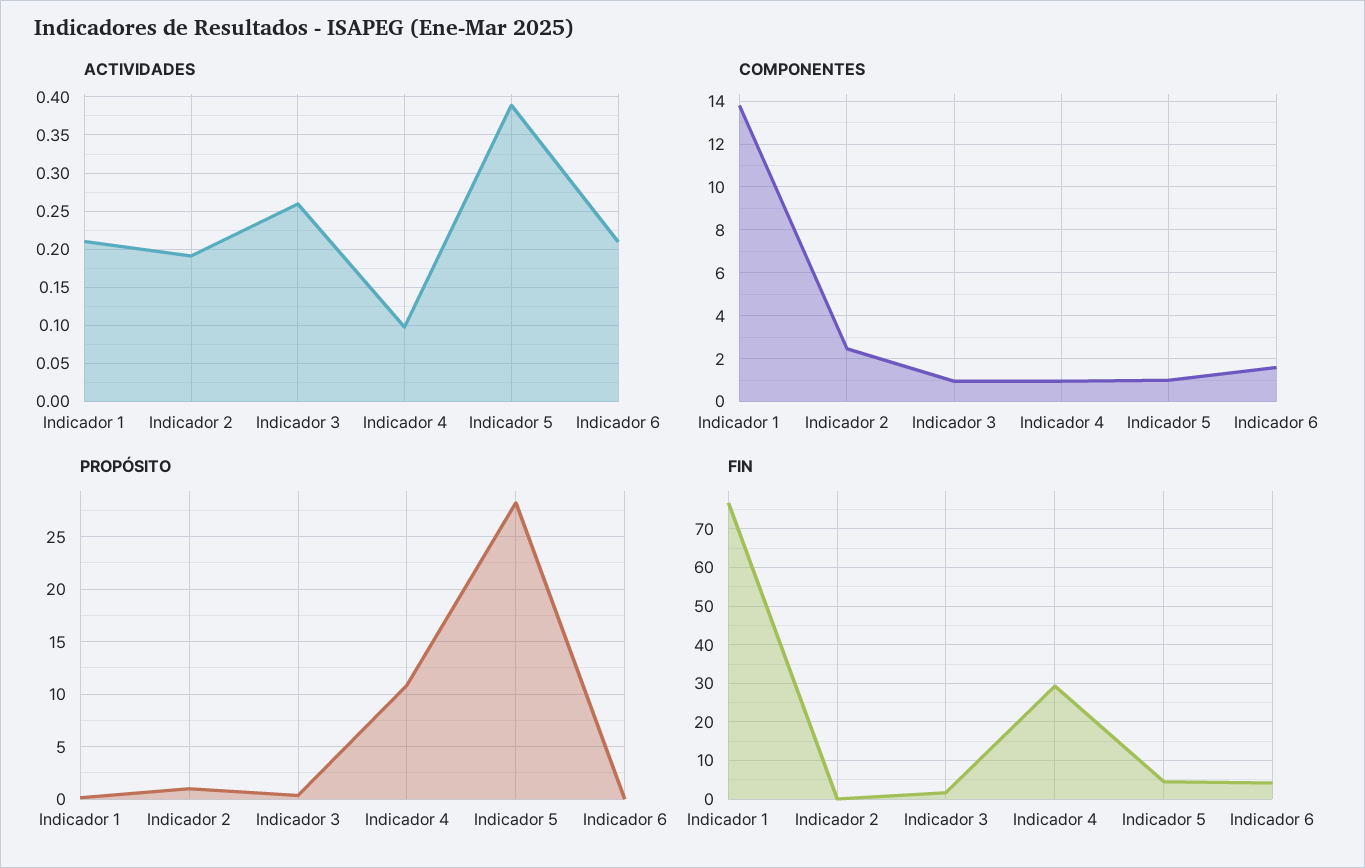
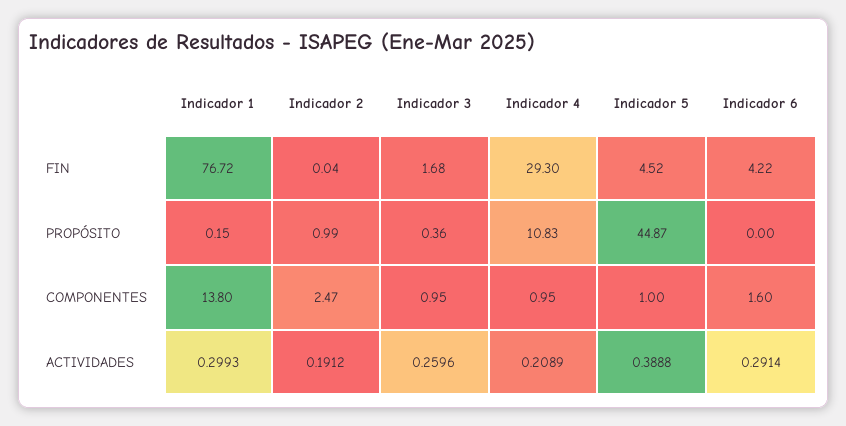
  {
    "ACTIVIDADES": {
-     "Indicador 1": 0.21,
+     "Indicador 1": 0.2993,
      "Indicador 2": 0.1912,
      "Indicador 3": 0.2596,
-     "Indicador 4": 0.1,
+     "Indicador 4": 0.2089,
      "Indicador 5": 0.3888,
-     "Indicador 6": 0.21
+     "Indicador 6": 0.2914
    },
    "COMPONENTES": {
      "Indicador 1": 13.8,
      "Indicador 2": 2.47,
      "Indicador 3": 0.95,
      "Indicador 4": 0.95,
      "Indicador 5": 1,
      "Indicador 6": 1.6
    },
    "PROPÓSITO": {
      "Indicador 1": 0.15,
      "Indicador 2": 0.99,
      "Indicador 3": 0.36,
      "Indicador 4": 10.83,
-     "Indicador 5": 28,
+     "Indicador 5": 44.87,
      "Indicador 6": 0
    },
    "FIN": {
      "Indicador 1": 76.72,
      "Indicador 2": 0.04,
      "Indicador 3": 1.68,
      "Indicador 4": 29.3,
      "Indicador 5": 4.52,
      "Indicador 6": 4.22
    }
  }

